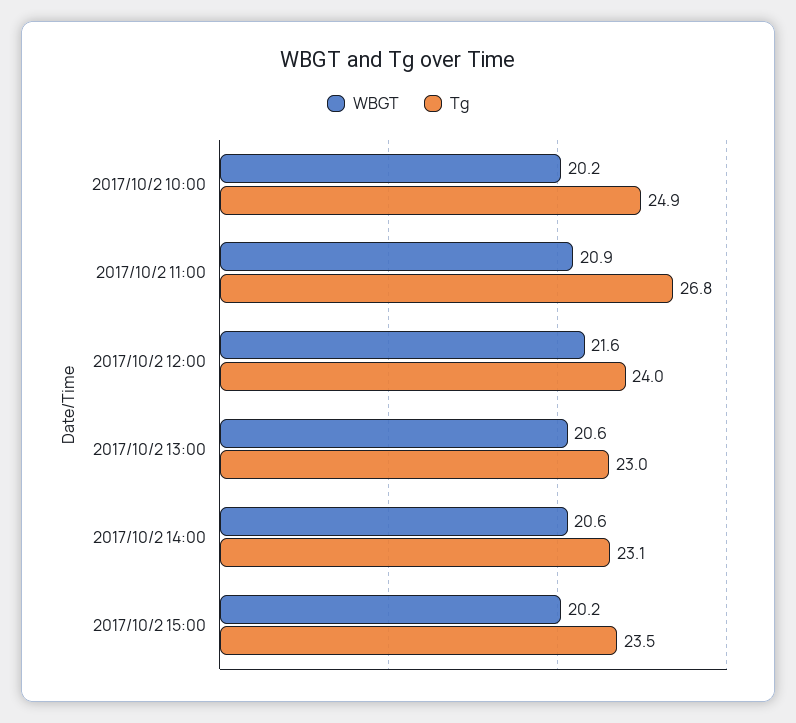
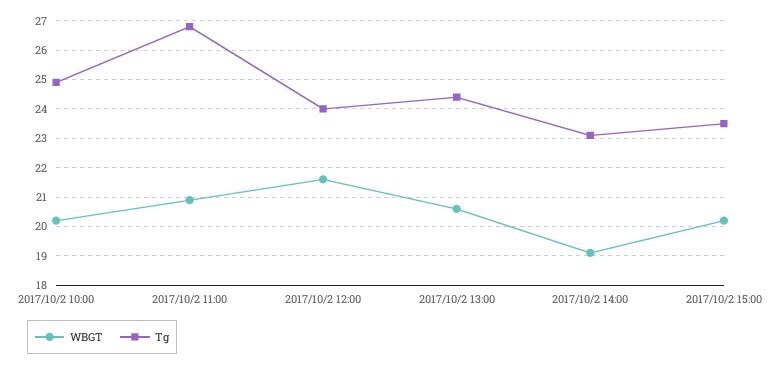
  {
    "WBGT": {
      "2017/10/2 10:00": 20.2,
      "2017/10/2 11:00": 20.9,
      "2017/10/2 12:00": 21.6,
      "2017/10/2 13:00": 20.6,
-     "2017/10/2 14:00": 20.6,
+     "2017/10/2 14:00": 19,
      "2017/10/2 15:00": 20.2
    },
    "Tg": {
      "2017/10/2 10:00": 24.9,
      "2017/10/2 11:00": 26.8,
      "2017/10/2 12:00": 24,
-     "2017/10/2 13:00": 23,
+     "2017/10/2 13:00": 24.5,
      "2017/10/2 14:00": 23.1,
      "2017/10/2 15:00": 23.5
    }
  }

